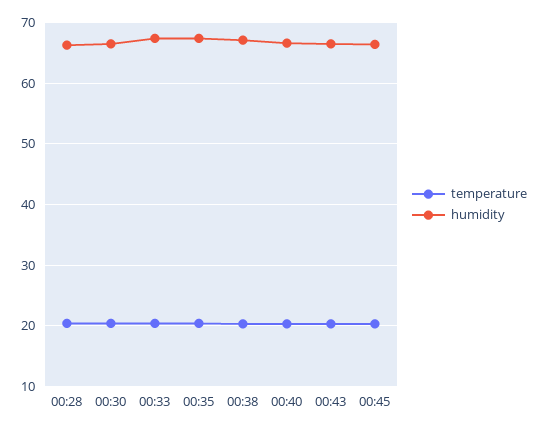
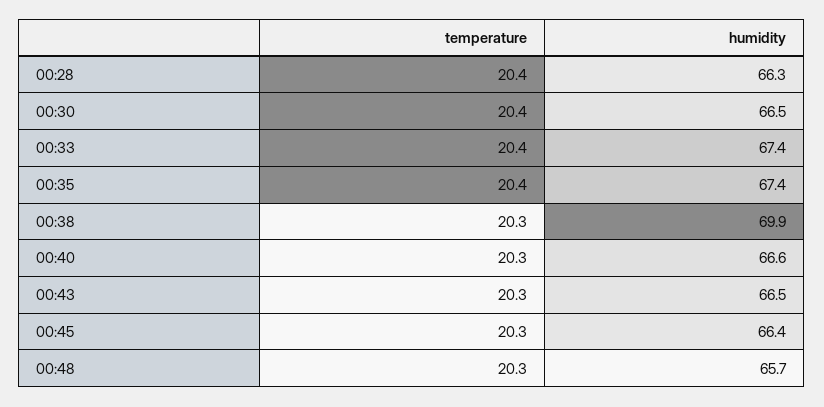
  {
    "temperature": {
      "00:28": 20.4,
      "00:30": 20.4,
      "00:33": 20.4,
      "00:35": 20.4,
      "00:38": 20.3,
      "00:40": 20.3,
      "00:43": 20.3,
-     "00:45": 20.3
+     "00:45": 20.3,
+     "00:48": 20.3
    },
    "humidity": {
      "00:28": 66.3,
      "00:30": 66.5,
      "00:33": 67.4,
      "00:35": 67.4,
-     "00:38": 67,
+     "00:38": 69.9,
      "00:40": 66.6,
      "00:43": 66.5,
-     "00:45": 66.4
+     "00:45": 66.4,
+     "00:48": 65.7
    }
  }

